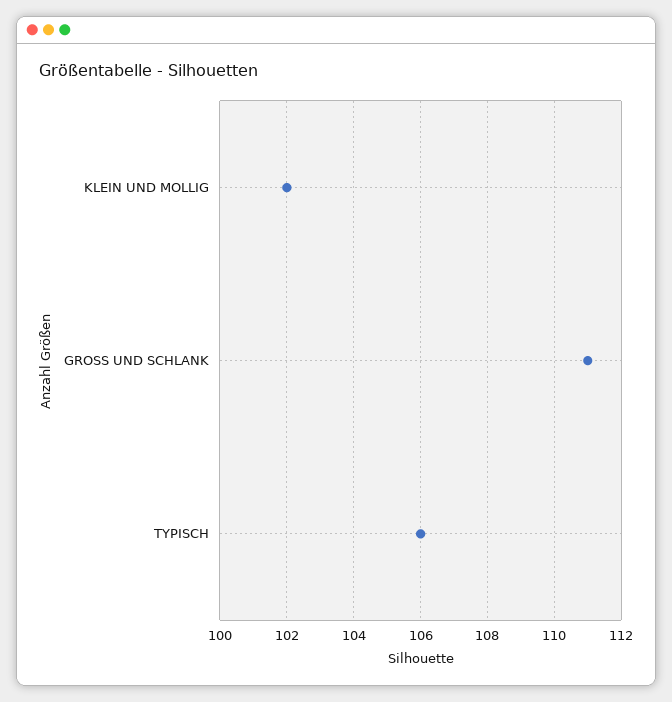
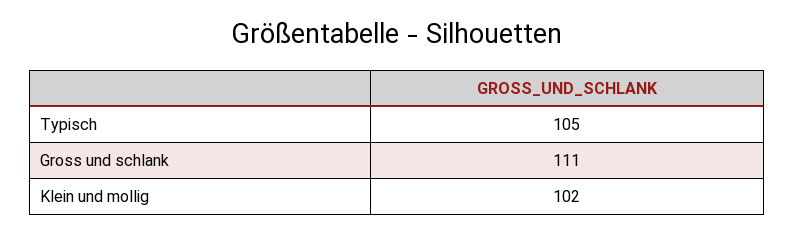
  {
    "KLEIN UND MOLLIG": 102,
    "GROSS UND SCHLANK": 111,
-   "TYPISCH": 106
+   "TYPISCH": 105
  }

